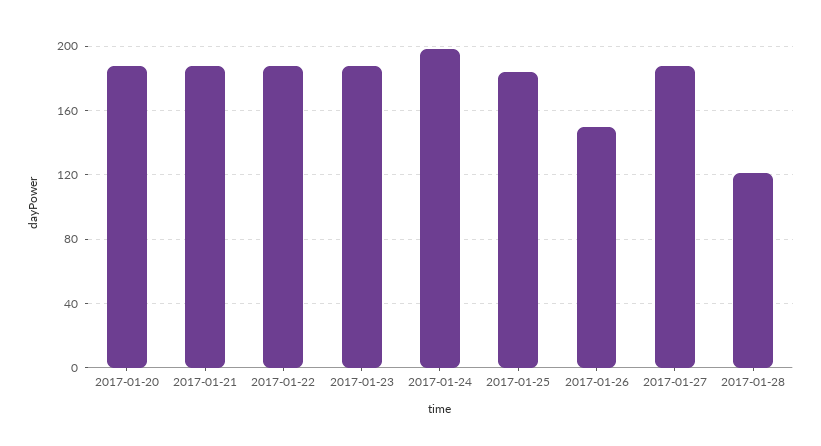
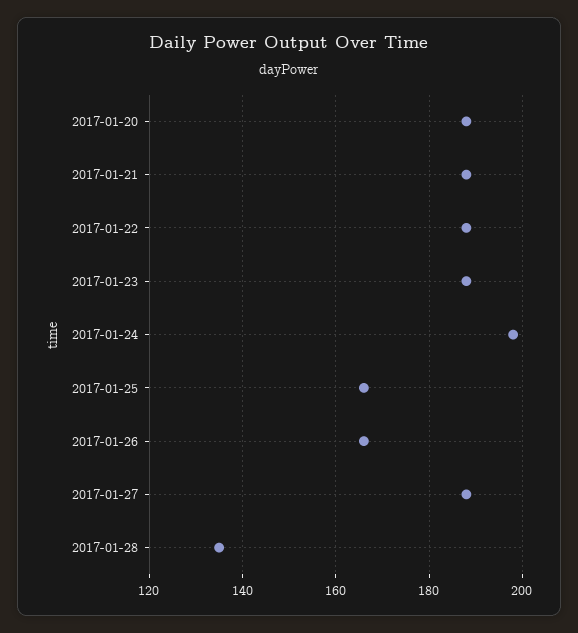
  {
    "2017-01-20": 190,
    "2017-01-21": 190,
    "2017-01-22": 190,
    "2017-01-23": 190,
    "2017-01-24": 200,
-   "2017-01-25": 185,
+   "2017-01-25": 165,
-   "2017-01-26": 150,
+   "2017-01-26": 165,
    "2017-01-27": 190,
-   "2017-01-28": 120
+   "2017-01-28": 135
  }

